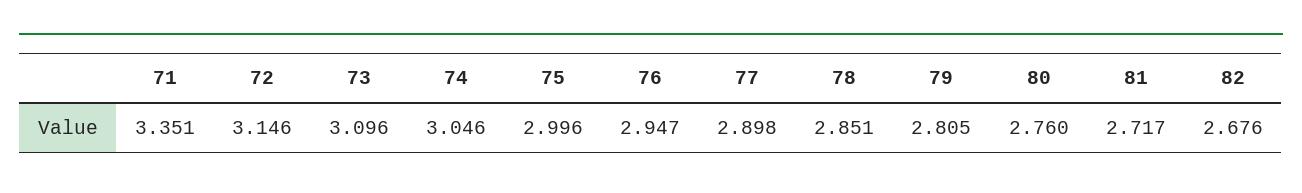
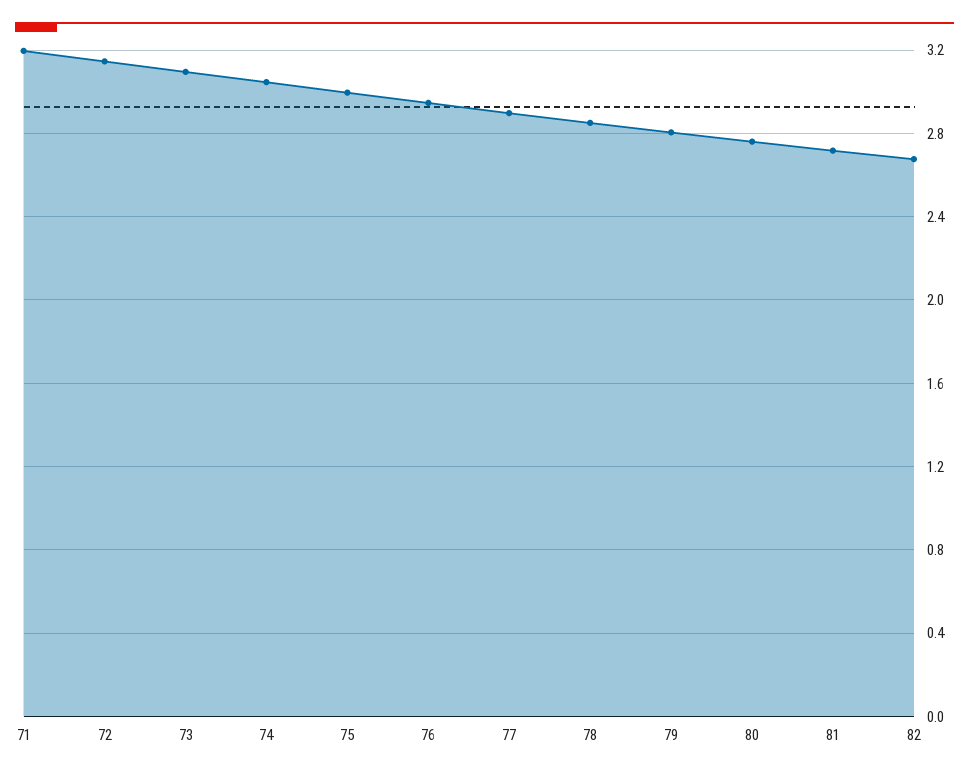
  {
-   "71": 3.351,
+   "71": 3.2,
    "72": 3.146,
    "73": 3.096,
    "74": 3.046,
    "75": 2.996,
    "76": 2.947,
    "77": 2.898,
    "78": 2.851,
    "79": 2.805,
    "80": 2.76,
    "81": 2.717,
    "82": 2.676
  }

